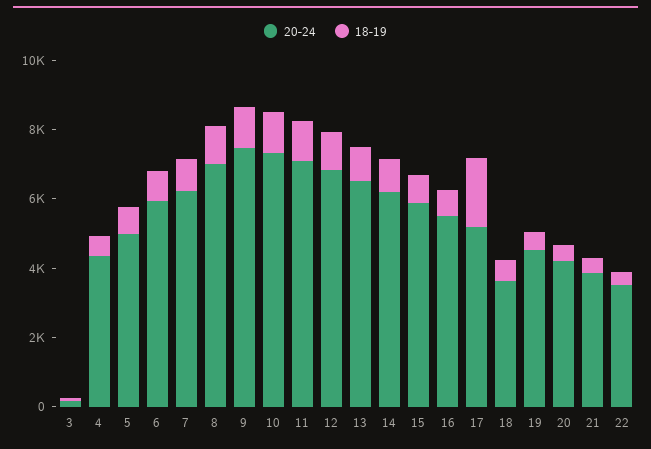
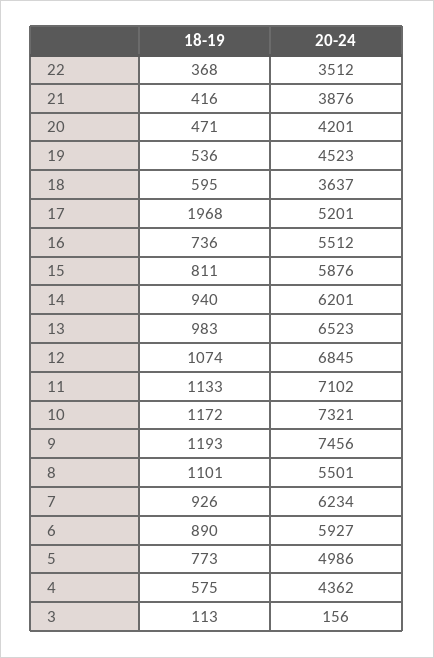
  {
    "20-24": {
      "3": 156,
      "4": 4362,
      "5": 4986,
      "6": 5927,
      "7": 6234,
-     "8": 7000,
+     "8": 5501,
      "9": 7456,
      "10": 7321,
      "11": 7102,
      "12": 6845,
      "13": 6523,
      "14": 6201,
      "15": 5876,
      "16": 5512,
      "17": 5201,
      "18": 3637,
      "19": 4523,
      "20": 4201,
      "21": 3876,
      "22": 3512
    },
    "18-19": {
      "3": 113,
      "4": 575,
      "5": 773,
      "6": 890,
      "7": 926,
      "8": 1101,
      "9": 1193,
      "10": 1172,
      "11": 1133,
      "12": 1074,
      "13": 983,
      "14": 940,
      "15": 811,
      "16": 736,
      "17": 1968,
      "18": 595,
      "19": 536,
      "20": 471,
      "21": 416,
      "22": 368
    }
  }

